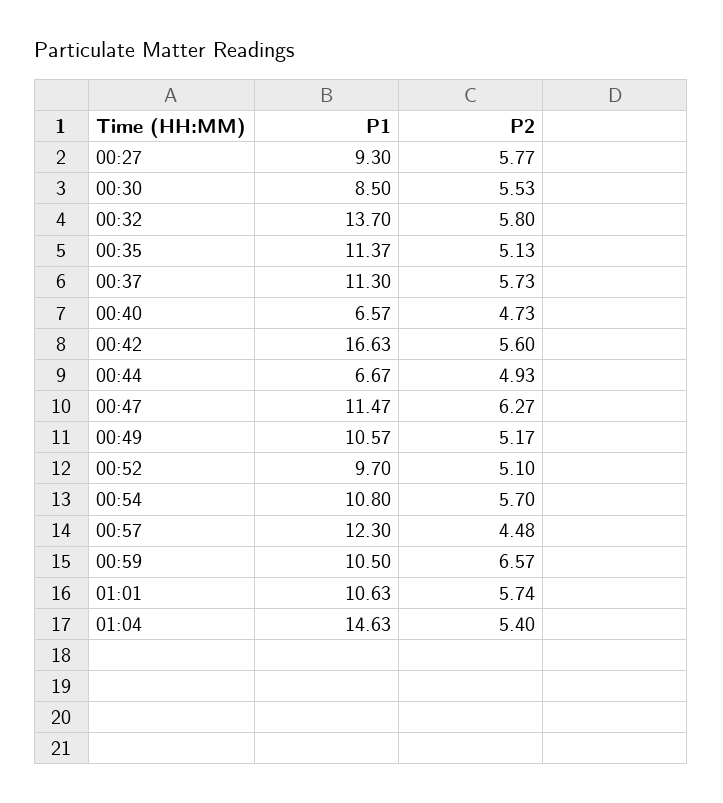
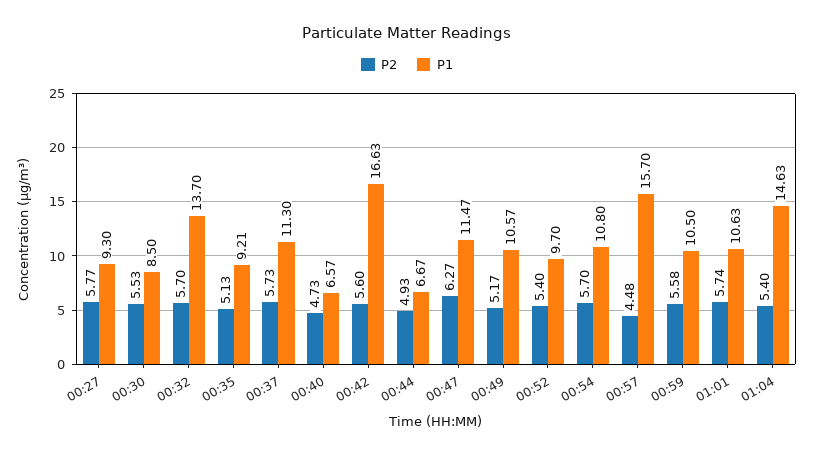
  {
    "P1": {
      "00:27": 9.3,
      "00:30": 8.5,
      "00:32": 13.7,
-     "00:35": 11.37,
+     "00:35": 9.21,
      "00:37": 11.3,
      "00:40": 6.57,
      "00:42": 16.63,
      "00:44": 6.67,
      "00:47": 11.47,
      "00:49": 10.57,
      "00:52": 9.7,
      "00:54": 10.8,
-     "00:57": 12.3,
+     "00:57": 15.7,
      "00:59": 10.5,
      "01:01": 10.63,
      "01:04": 14.63
    },
    "P2": {
      "00:27": 5.77,
      "00:30": 5.53,
-     "00:32": 5.8,
+     "00:32": 5.7,
      "00:35": 5.13,
      "00:37": 5.73,
      "00:40": 4.73,
      "00:42": 5.6,
      "00:44": 4.93,
      "00:47": 6.27,
      "00:49": 5.17,
-     "00:52": 5.1,
+     "00:52": 5.4,
      "00:54": 5.7,
      "00:57": 4.48,
-     "00:59": 6.57,
+     "00:59": 5.58,
      "01:01": 5.74,
      "01:04": 5.4
    }
  }

